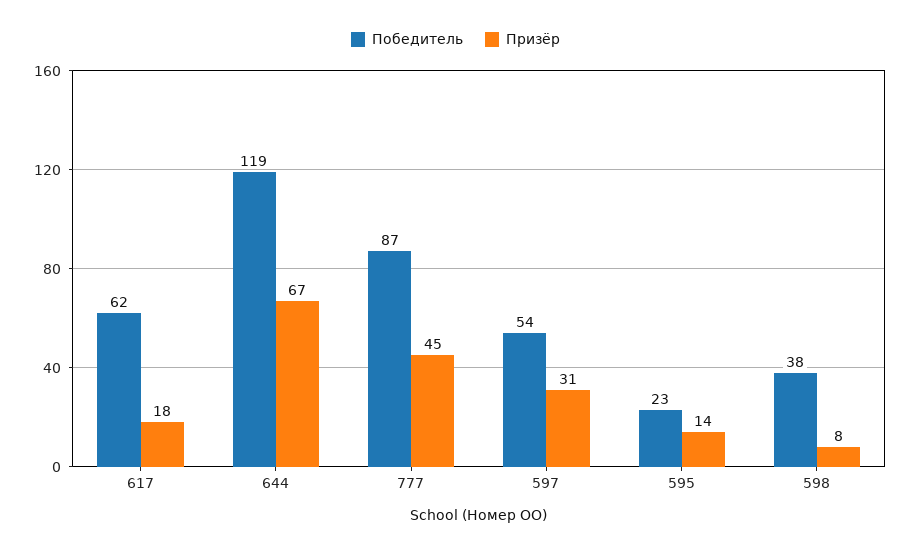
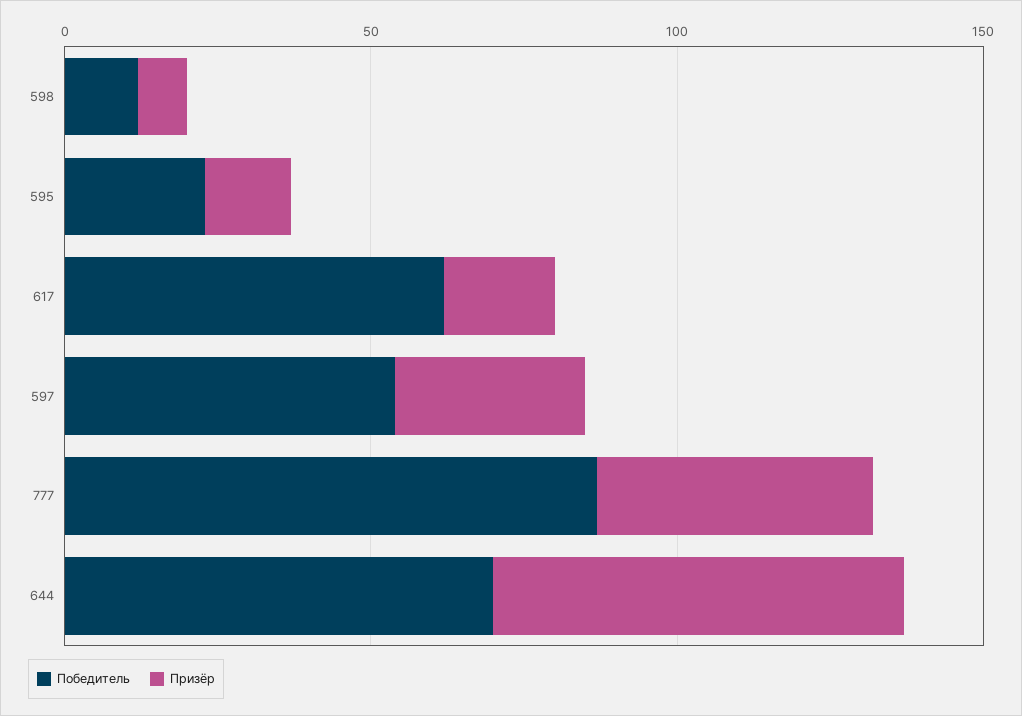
  {
    "Победитель": {
      "617": 62,
-     "644": 119,
+     "644": 70,
      "777": 87,
      "597": 54,
      "595": 23,
-     "598": 38
+     "598": 10
    },
    "Призёр": {
      "617": 18,
      "644": 67,
      "777": 45,
      "597": 31,
      "595": 14,
      "598": 8
    }
  }

